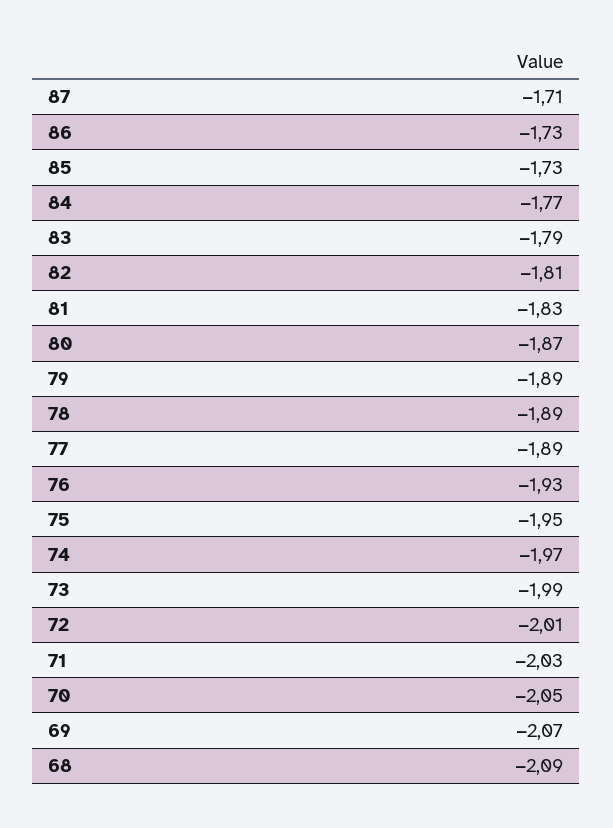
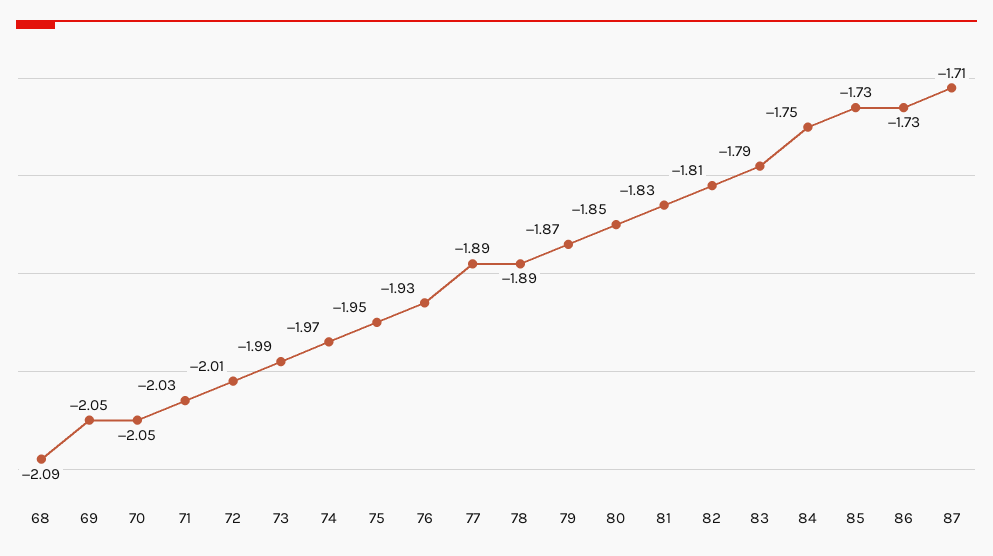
  {
    "87": -1.71,
    "86": -1.73,
    "85": -1.73,
-   "84": -1.77,
+   "84": -1.75,
    "83": -1.79,
    "82": -1.81,
    "81": -1.83,
-   "80": -1.87,
+   "80": -1.85,
-   "79": -1.89,
+   "79": -1.87,
    "78": -1.89,
    "77": -1.89,
    "76": -1.93,
    "75": -1.95,
    "74": -1.97,
    "73": -1.99,
    "72": -2.01,
    "71": -2.03,
    "70": -2.05,
-   "69": -2.07,
+   "69": -2.05,
    "68": -2.09
  }

